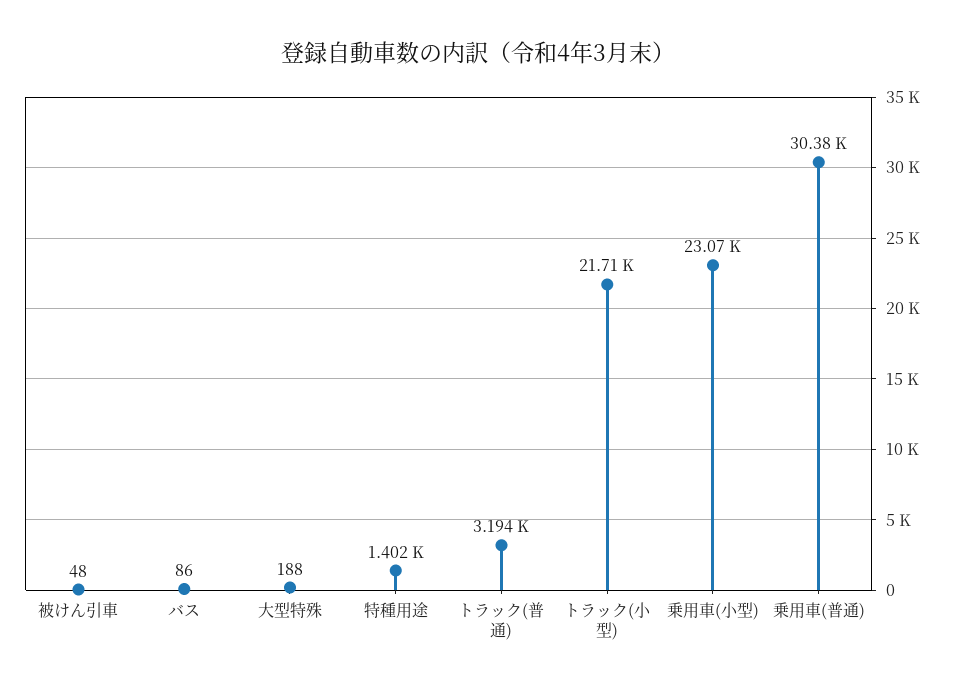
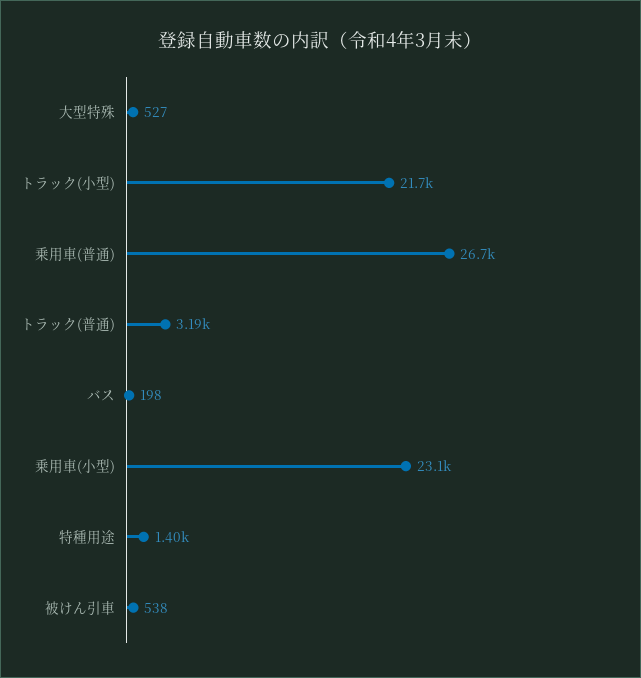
  {
-   "被けん引車": 48,
+   "被けん引車": 538,
-   "バス": 86,
+   "バス": 198,
-   "大型特殊": 188,
+   "大型特殊": 527,
    "特種用途": 1402,
    "トラック(普通)": 3194,
    "トラック(小型)": 21710,
    "乗用車(小型)": 23070,
-   "乗用車(普通)": 30380
+   "乗用車(普通)": 26700
  }

